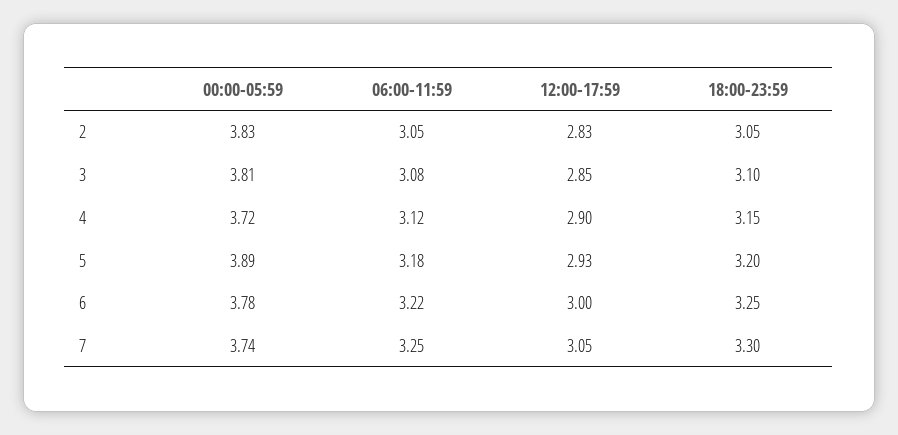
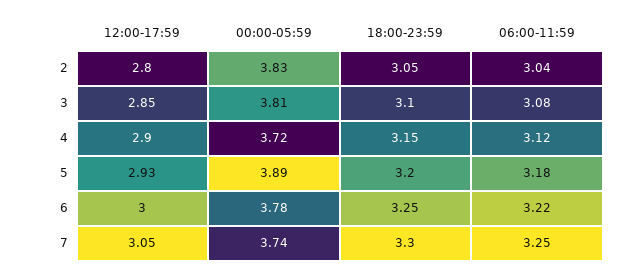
  {
    "00:00-05:59": {
      "2": 3.83,
      "3": 3.81,
      "4": 3.72,
      "5": 3.89,
      "6": 3.78,
      "7": 3.74
    },
    "06:00-11:59": {
-     "2": 3.05,
+     "2": 3.04,
      "3": 3.08,
      "4": 3.12,
      "5": 3.18,
      "6": 3.22,
      "7": 3.25
    },
    "12:00-17:59": {
-     "2": 2.83,
+     "2": 2.8,
      "3": 2.85,
      "4": 2.9,
      "5": 2.93,
      "6": 3,
      "7": 3.05
    },
    "18:00-23:59": {
      "2": 3.05,
      "3": 3.1,
      "4": 3.15,
      "5": 3.2,
      "6": 3.25,
      "7": 3.3
    }
  }

